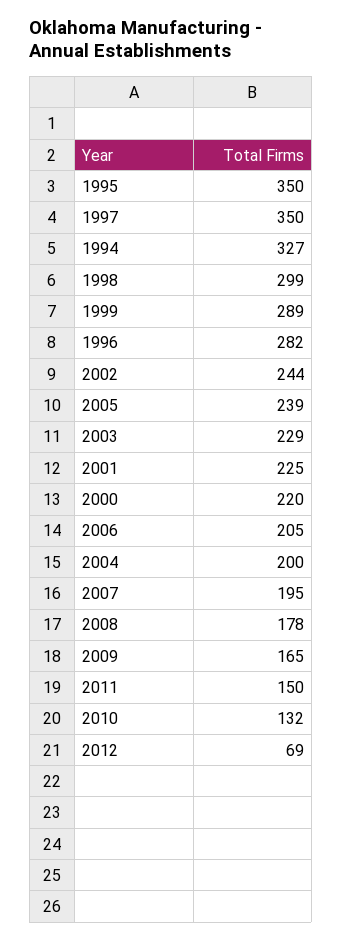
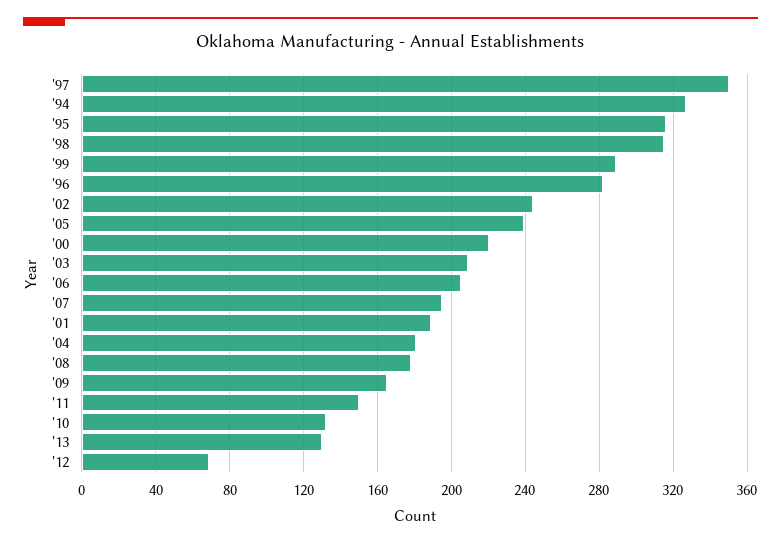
  {
-   "1995": 350,
+   "1995": 315,
    "1997": 350,
    "1994": 327,
-   "1998": 299,
+   "1998": 315,
    "1999": 289,
    "1996": 282,
    "2002": 244,
    "2005": 239,
-   "2003": 229,
+   "2003": 210,
-   "2001": 225,
+   "2001": 190,
    "2000": 220,
    "2006": 205,
-   "2004": 200,
+   "2004": 180,
    "2007": 195,
    "2008": 178,
    "2009": 165,
    "2011": 150,
    "2010": 132,
-   "2012": 69
+   "2012": 69,
+   "'13": 130
  }

